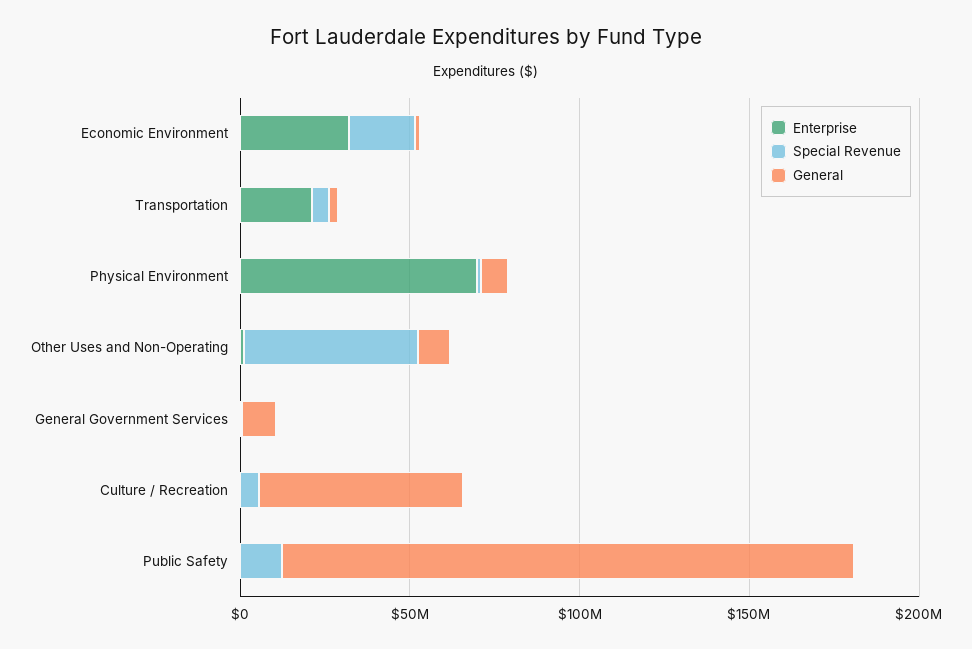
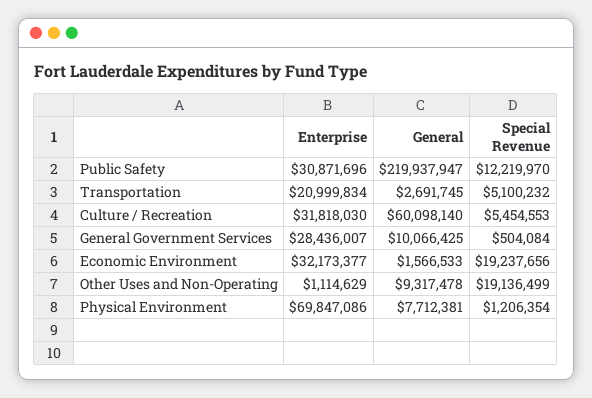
  {
    "Enterprise": {
      "Economic Environment": 32173377,
      "Transportation": 20999834,
      "Physical Environment": 69847086,
      "Other Uses and Non-Operating": 1114629,
-     "General Government Services": 0,
+     "General Government Services": 28436007,
-     "Culture / Recreation": 0,
+     "Culture / Recreation": 31818030,
-     "Public Safety": 0
+     "Public Safety": 30871696
    },
    "Special Revenue": {
      "Economic Environment": 19237656,
      "Transportation": 5100232,
      "Physical Environment": 1206354,
-     "Other Uses and Non-Operating": 50000000,
+     "Other Uses and Non-Operating": 19136499,
      "General Government Services": 504084,
      "Culture / Recreation": 5454553,
      "Public Safety": 12219970
    },
    "General": {
      "Economic Environment": 1566533,
      "Transportation": 2691745,
      "Physical Environment": 7712381,
      "Other Uses and Non-Operating": 9317478,
      "General Government Services": 10066425,
      "Culture / Recreation": 60098140,
-     "Public Safety": 170000000
+     "Public Safety": 219937947
    }
  }

